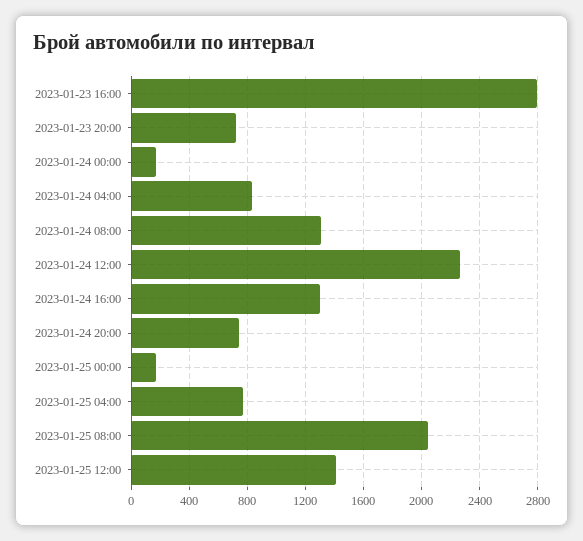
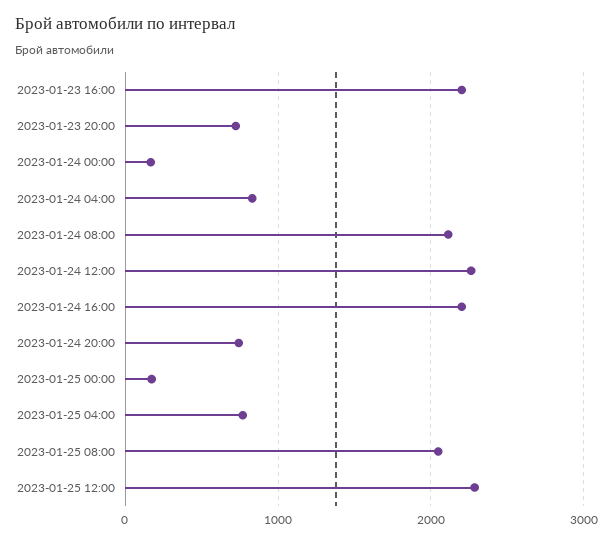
  {
-   "2023-01-23 16:00": 2800,
+   "2023-01-23 16:00": 2200,
    "2023-01-23 20:00": 700,
    "2023-01-24 00:00": 150,
    "2023-01-24 04:00": 850,
-   "2023-01-24 08:00": 1300,
+   "2023-01-24 08:00": 2100,
    "2023-01-24 12:00": 2250,
-   "2023-01-24 16:00": 1300,
+   "2023-01-24 16:00": 2200,
    "2023-01-24 20:00": 750,
    "2023-01-25 00:00": 150,
    "2023-01-25 04:00": 750,
    "2023-01-25 08:00": 2050,
-   "2023-01-25 12:00": 1400
+   "2023-01-25 12:00": 2300
  }

